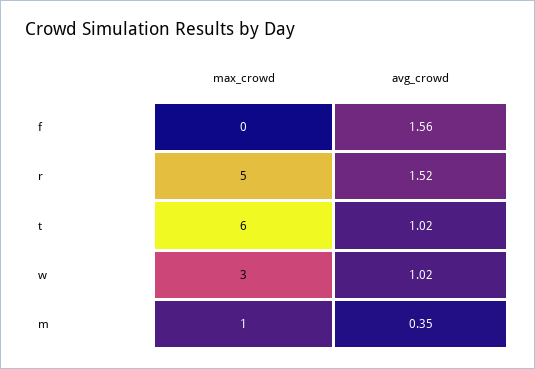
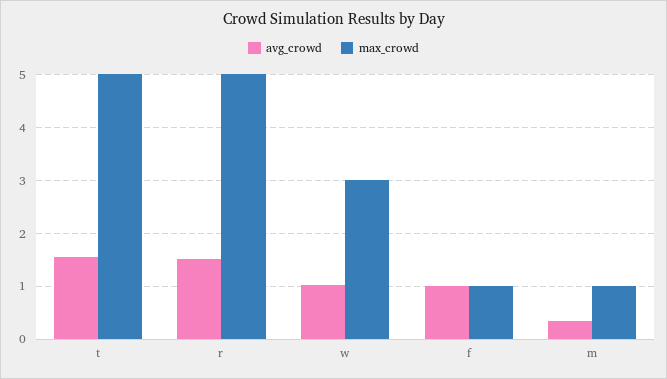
  {
    "max_crowd": {
-     "f": 0,
+     "f": 1,
      "r": 5,
-     "t": 6,
+     "t": 5,
      "w": 3,
      "m": 1
    },
    "avg_crowd": {
-     "f": 1.56,
+     "f": 1,
      "r": 1.52,
-     "t": 1.02,
+     "t": 1.6,
      "w": 1.02,
      "m": 0.35
    }
  }

